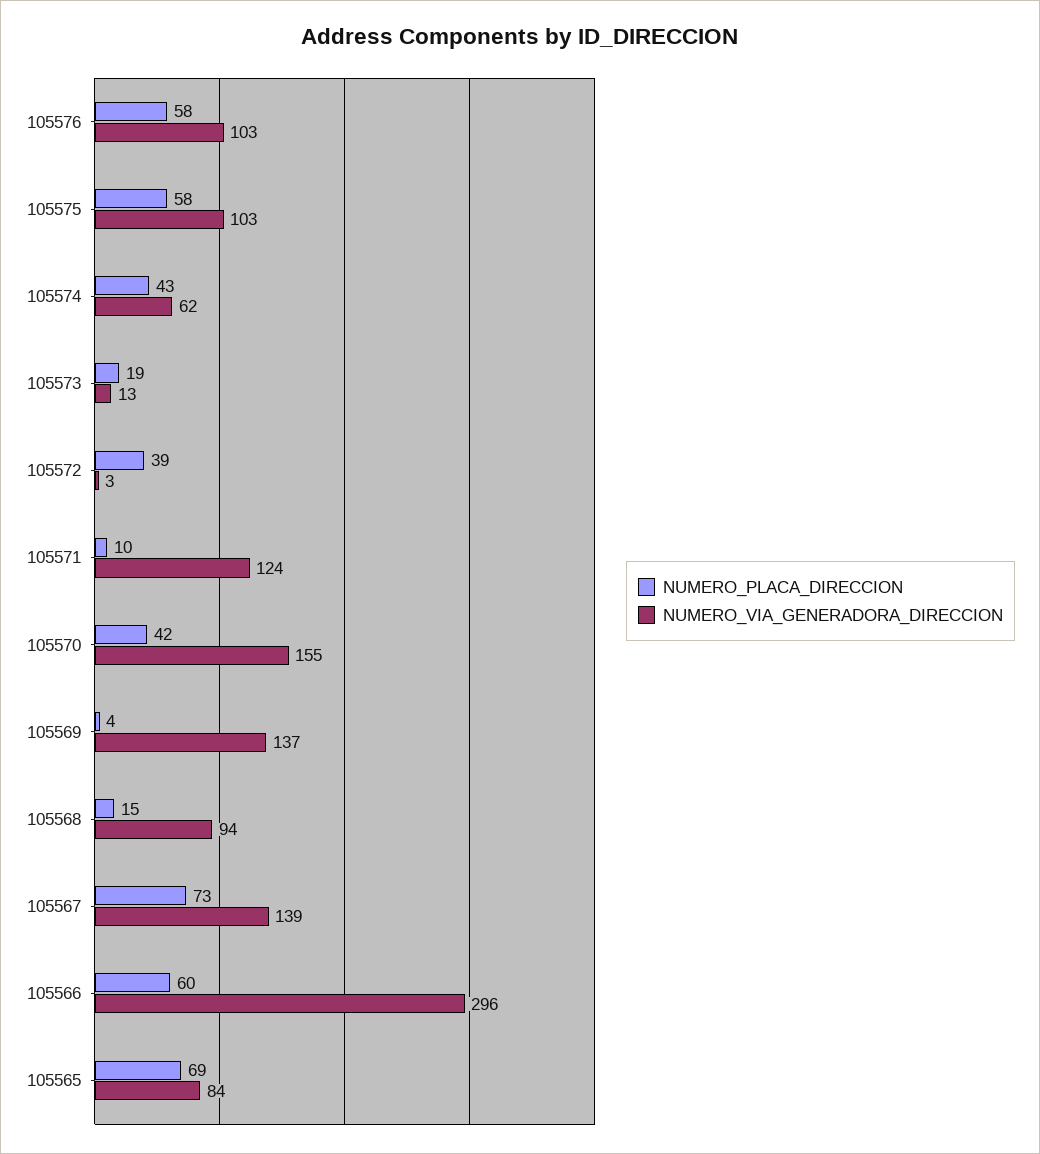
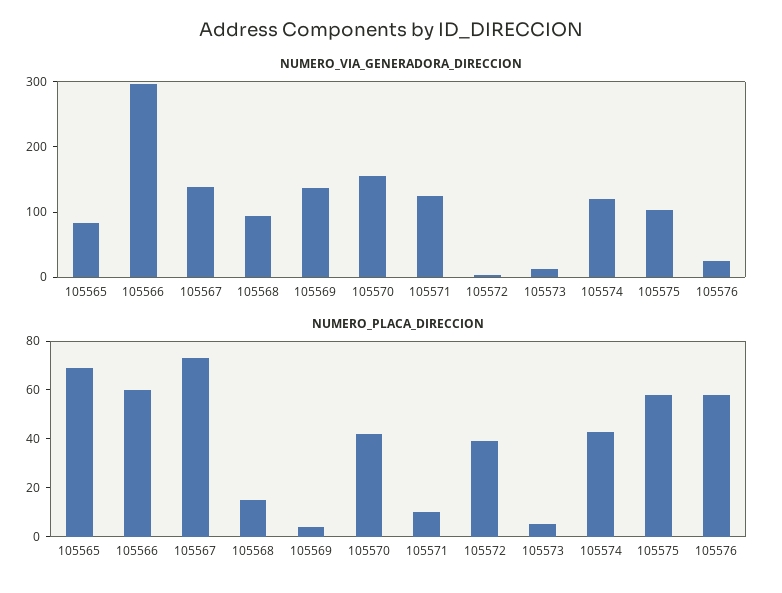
  {
    "NUMERO_PLACA_DIRECCION": {
      "105576": 58,
      "105575": 58,
      "105574": 43,
-     "105573": 19,
+     "105573": 5,
      "105572": 39,
      "105571": 10,
      "105570": 42,
      "105569": 4,
      "105568": 15,
      "105567": 73,
      "105566": 60,
      "105565": 69
    },
    "NUMERO_VIA_GENERADORA_DIRECCION": {
-     "105576": 103,
+     "105576": 20,
      "105575": 103,
-     "105574": 62,
+     "105574": 120,
      "105573": 13,
      "105572": 3,
      "105571": 124,
      "105570": 155,
      "105569": 137,
      "105568": 94,
      "105567": 139,
      "105566": 296,
      "105565": 84
    }
  }

